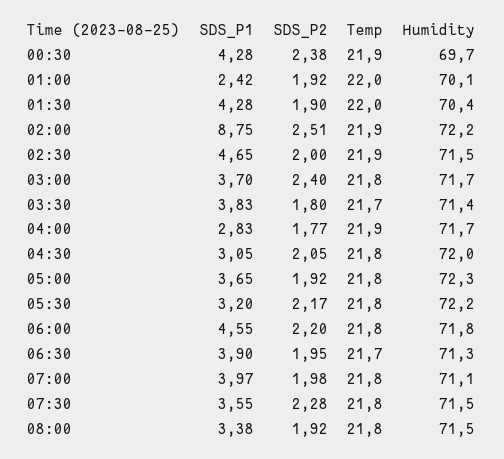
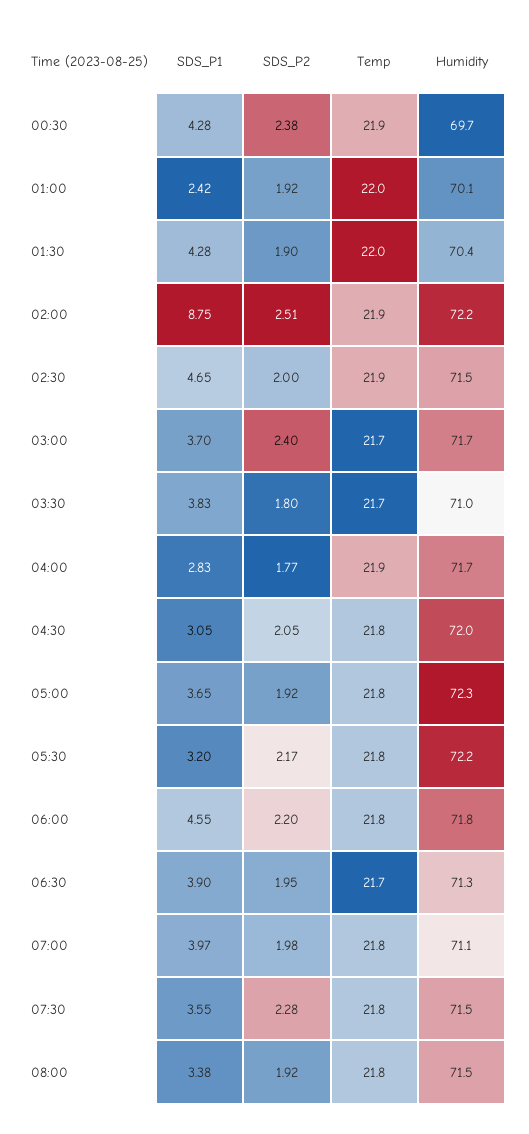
  {
    "SDS_P1": {
      "00:30": 4.28,
      "01:00": 2.42,
      "01:30": 4.28,
      "02:00": 8.75,
      "02:30": 4.65,
      "03:00": 3.7,
      "03:30": 3.83,
      "04:00": 2.83,
      "04:30": 3.05,
      "05:00": 3.65,
      "05:30": 3.2,
      "06:00": 4.55,
      "06:30": 3.9,
      "07:00": 3.97,
      "07:30": 3.55,
      "08:00": 3.38
    },
    "SDS_P2": {
      "00:30": 2.38,
      "01:00": 1.92,
      "01:30": 1.9,
      "02:00": 2.51,
      "02:30": 2,
      "03:00": 2.4,
      "03:30": 1.8,
      "04:00": 1.77,
      "04:30": 2.05,
      "05:00": 1.92,
      "05:30": 2.17,
      "06:00": 2.2,
      "06:30": 1.95,
      "07:00": 1.98,
      "07:30": 2.28,
      "08:00": 1.92
    },
    "Temp": {
      "00:30": 21.9,
      "01:00": 22,
      "01:30": 22,
      "02:00": 21.9,
      "02:30": 21.9,
-     "03:00": 21.8,
+     "03:00": 21.7,
      "03:30": 21.7,
      "04:00": 21.9,
      "04:30": 21.8,
      "05:00": 21.8,
      "05:30": 21.8,
      "06:00": 21.8,
      "06:30": 21.7,
      "07:00": 21.8,
      "07:30": 21.8,
      "08:00": 21.8
    },
    "Humidity": {
      "00:30": 69.7,
      "01:00": 70.1,
      "01:30": 70.4,
      "02:00": 72.2,
      "02:30": 71.5,
      "03:00": 71.7,
-     "03:30": 71.4,
+     "03:30": 71,
      "04:00": 71.7,
      "04:30": 72,
      "05:00": 72.3,
      "05:30": 72.2,
      "06:00": 71.8,
      "06:30": 71.3,
      "07:00": 71.1,
      "07:30": 71.5,
      "08:00": 71.5
    }
  }

